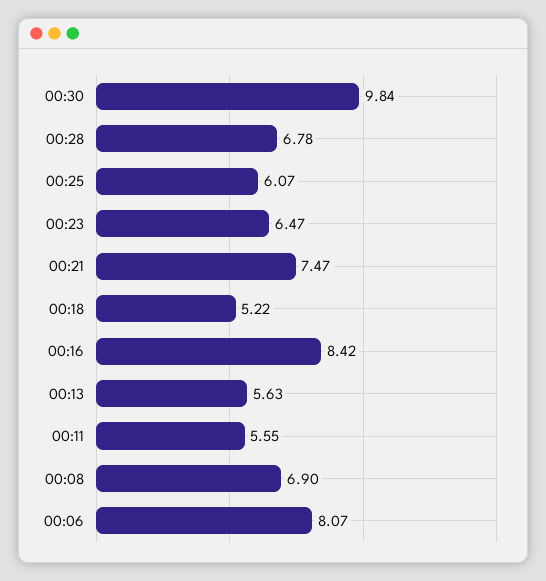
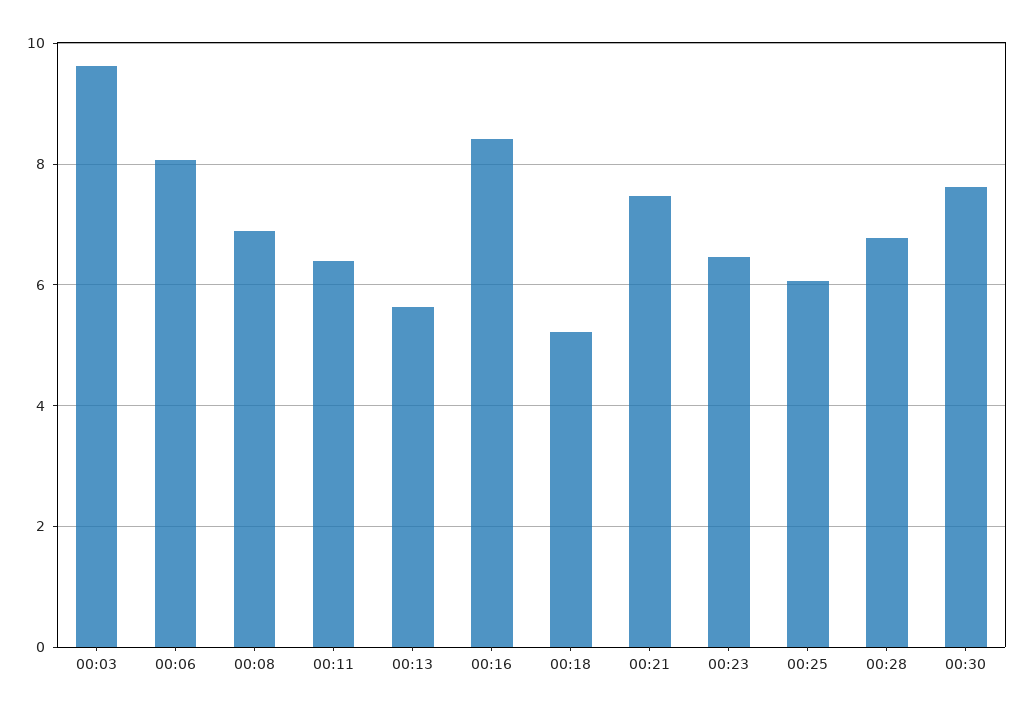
  {
-   "00:30": 9.84,
+   "00:30": 7.6,
    "00:28": 6.78,
    "00:25": 6.07,
    "00:23": 6.47,
    "00:21": 7.47,
    "00:18": 5.22,
    "00:16": 8.42,
    "00:13": 5.63,
-   "00:11": 5.55,
+   "00:11": 6.4,
    "00:08": 6.9,
-   "00:06": 8.07
+   "00:06": 8.07,
+   "00:03": 9.6
  }

